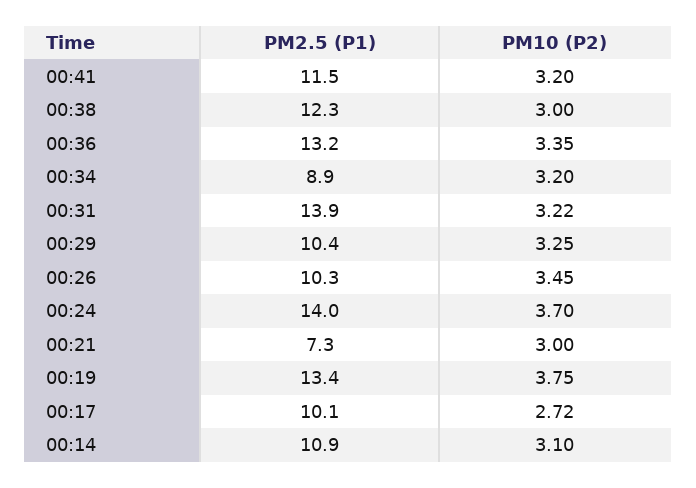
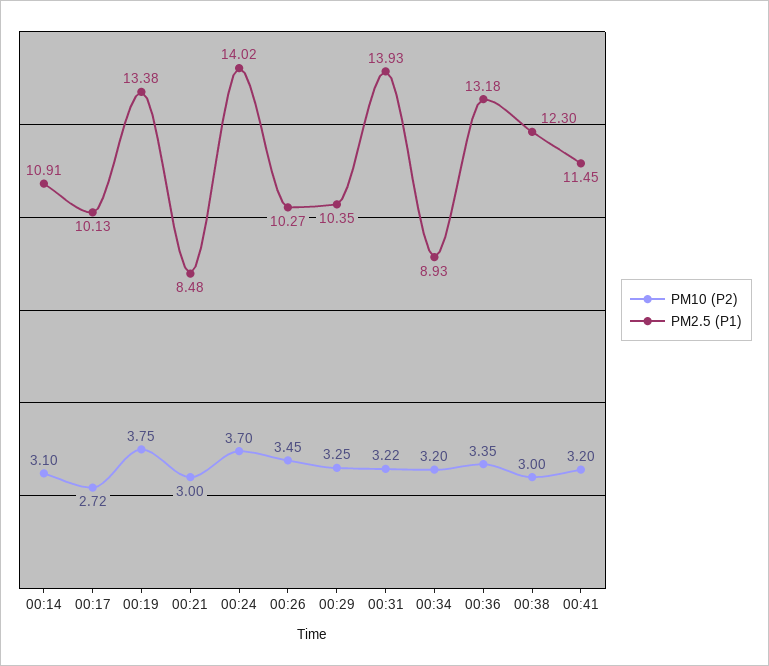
  {
    "PM2.5 (P1)": {
      "00:41": 11.45,
      "00:38": 12.3,
      "00:36": 13.18,
      "00:34": 8.93,
      "00:31": 13.93,
      "00:29": 10.35,
      "00:26": 10.27,
      "00:24": 14.02,
-     "00:21": 7.3,
+     "00:21": 8.48,
      "00:19": 13.38,
      "00:17": 10.13,
      "00:14": 10.91
    },
    "PM10 (P2)": {
      "00:41": 3.2,
      "00:38": 3,
      "00:36": 3.35,
      "00:34": 3.2,
      "00:31": 3.22,
      "00:29": 3.25,
      "00:26": 3.45,
      "00:24": 3.7,
      "00:21": 3,
      "00:19": 3.75,
      "00:17": 2.72,
      "00:14": 3.1
    }
  }

